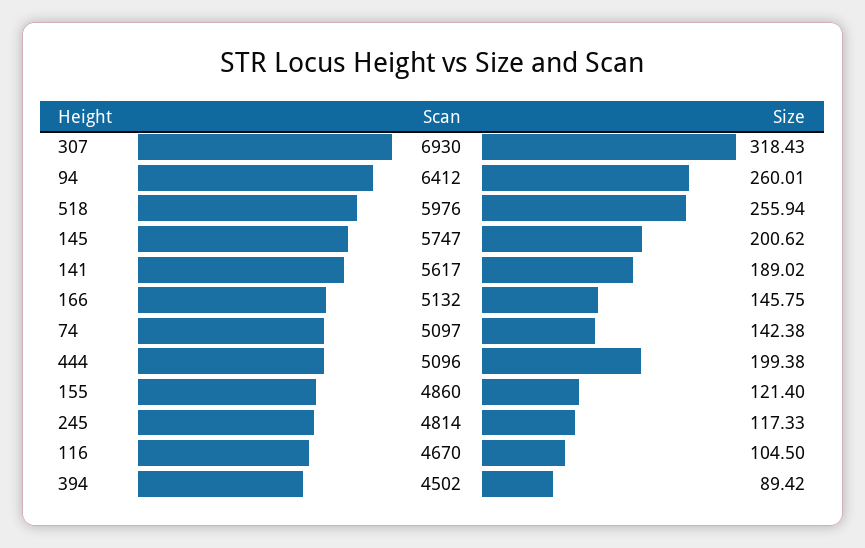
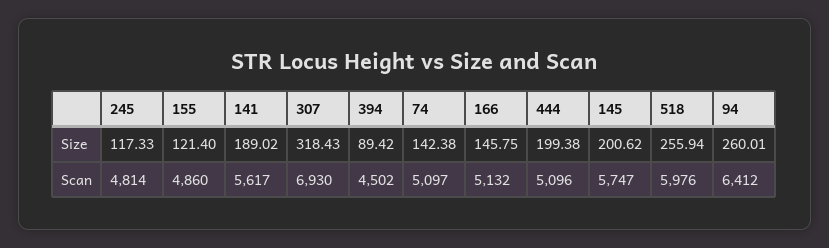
  {
    "Scan": {
      "307": 6930,
      "94": 6412,
      "518": 5976,
      "145": 5747,
      "141": 5617,
      "166": 5132,
      "74": 5097,
      "444": 5096,
      "155": 4860,
      "245": 4814,
-     "116": 4670,
      "394": 4502
    },
    "Size": {
      "307": 318.43,
      "94": 260.01,
      "518": 255.94,
      "145": 200.62,
      "141": 189.02,
      "166": 145.75,
      "74": 142.38,
      "444": 199.38,
      "155": 121.4,
      "245": 117.33,
-     "116": 104.5,
      "394": 89.42
    }
  }

